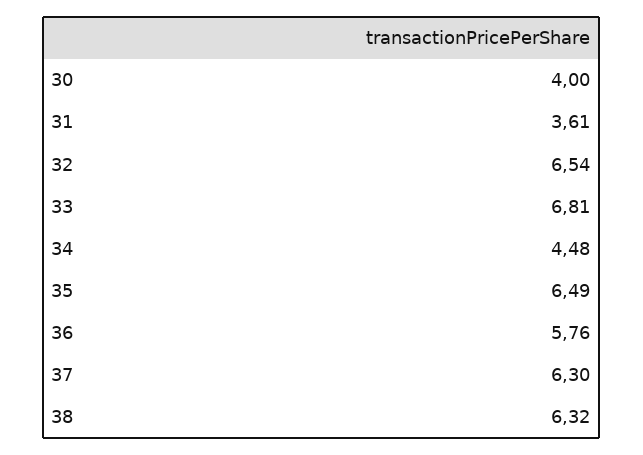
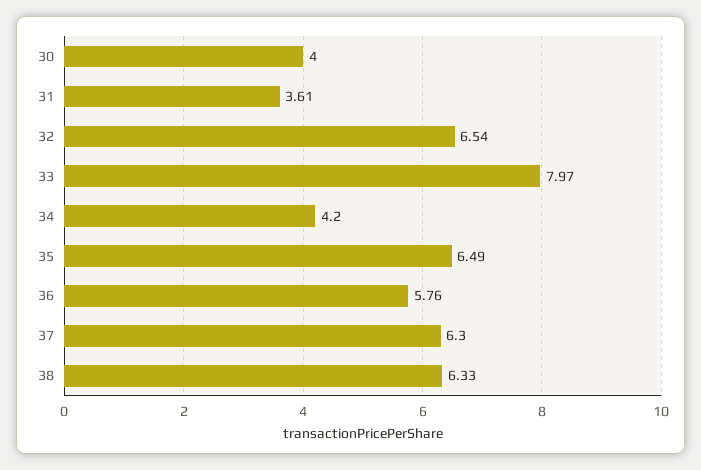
  {
    "30": 4,
    "31": 3.61,
    "32": 6.54,
-   "33": 6.81,
+   "33": 7.97,
-   "34": 4.48,
+   "34": 4.2,
    "35": 6.49,
    "36": 5.76,
    "37": 6.3,
-   "38": 6.32
+   "38": 6.33
  }

